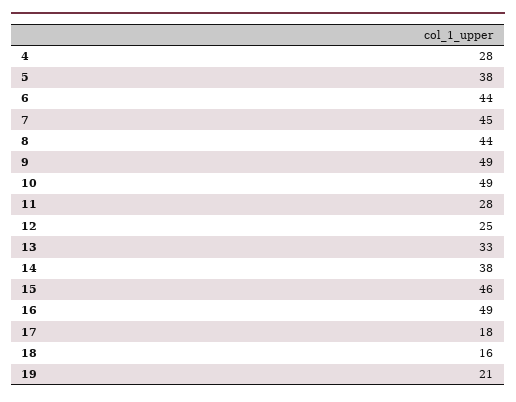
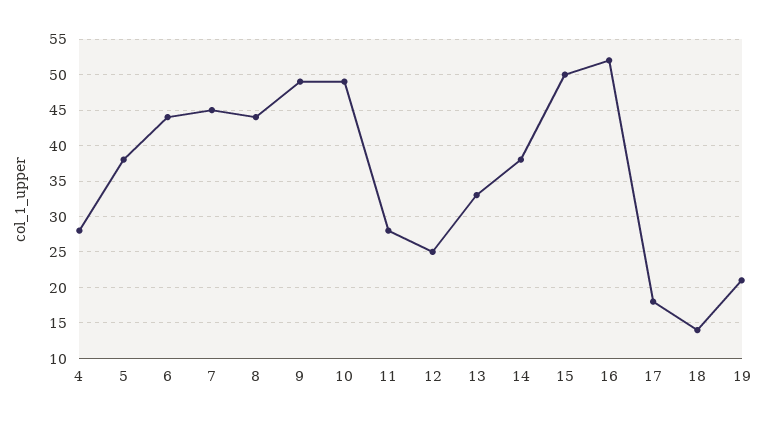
  {
    "4": 28,
    "5": 38,
    "6": 44,
    "7": 45,
    "8": 44,
    "9": 49,
    "10": 49,
    "11": 28,
    "12": 25,
    "13": 33,
    "14": 38,
-   "15": 46,
+   "15": 50,
-   "16": 49,
+   "16": 52,
    "17": 18,
-   "18": 16,
+   "18": 14,
    "19": 21
  }

